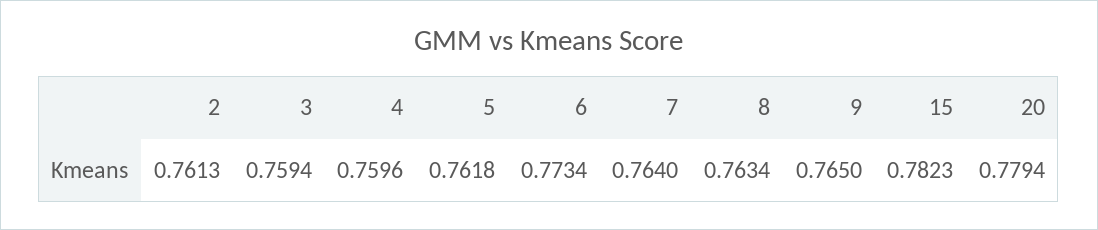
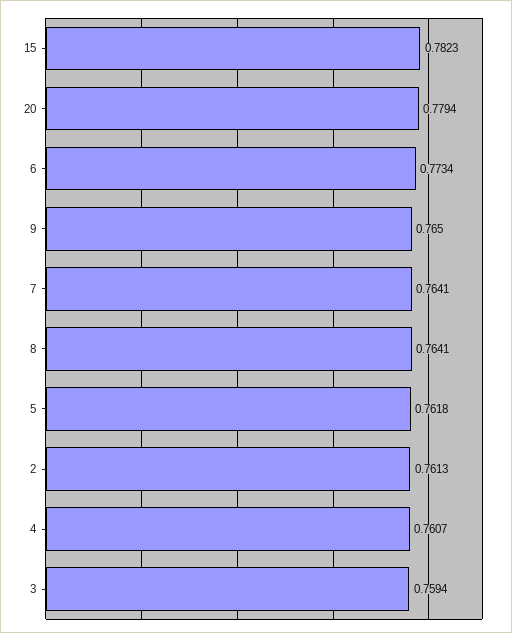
  {
    "2": 0.7613,
    "3": 0.7594,
-   "4": 0.7596,
+   "4": 0.7607,
    "5": 0.7618,
    "6": 0.7734,
-   "7": 0.764,
+   "7": 0.7641,
-   "8": 0.7634,
+   "8": 0.7641,
    "9": 0.765,
    "15": 0.7823,
    "20": 0.7794
  }

